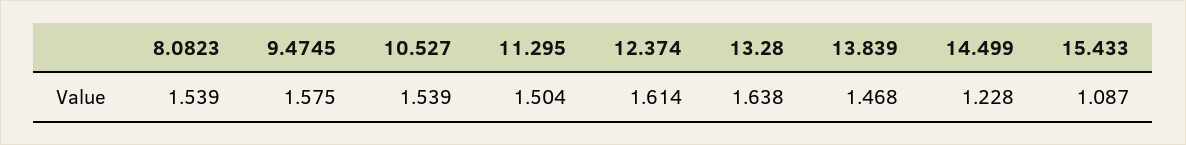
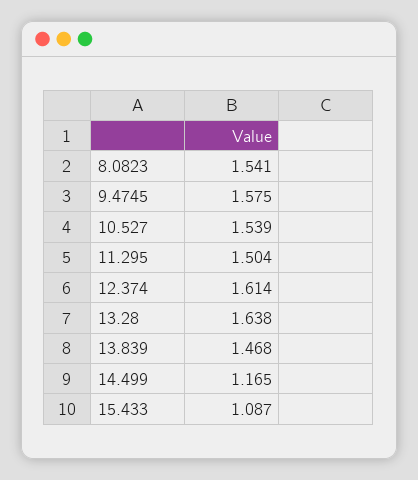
  {
-   "8.0823": 1.539,
+   "8.0823": 1.541,
    "9.4745": 1.575,
    "10.527": 1.539,
    "11.295": 1.504,
    "12.374": 1.614,
    "13.28": 1.638,
    "13.839": 1.468,
-   "14.499": 1.228,
+   "14.499": 1.165,
    "15.433": 1.087
  }

